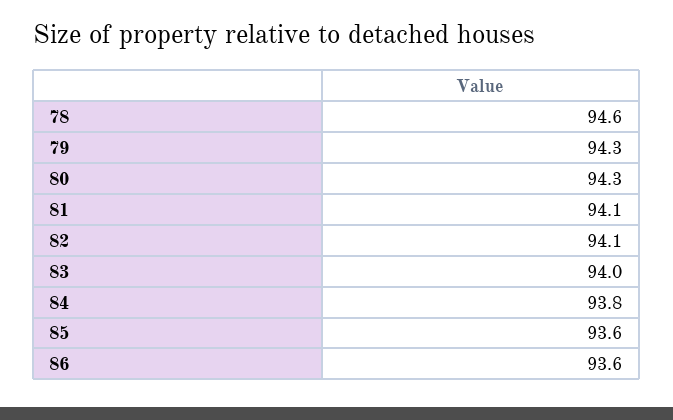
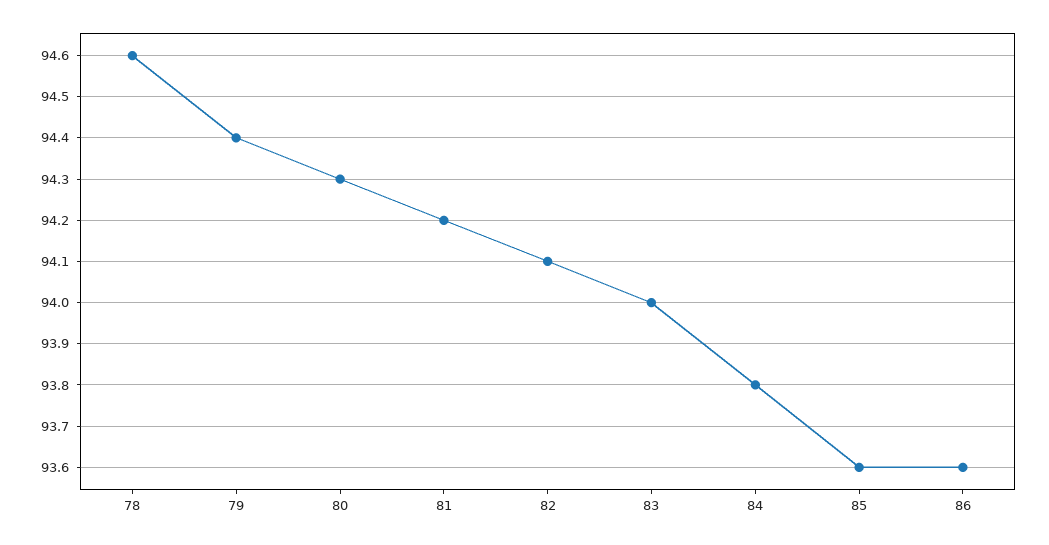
  {
    "78": 94.6,
-   "79": 94.3,
+   "79": 94.4,
    "80": 94.3,
-   "81": 94.1,
+   "81": 94.2,
    "82": 94.1,
    "83": 94,
    "84": 93.8,
    "85": 93.6,
    "86": 93.6
  }

